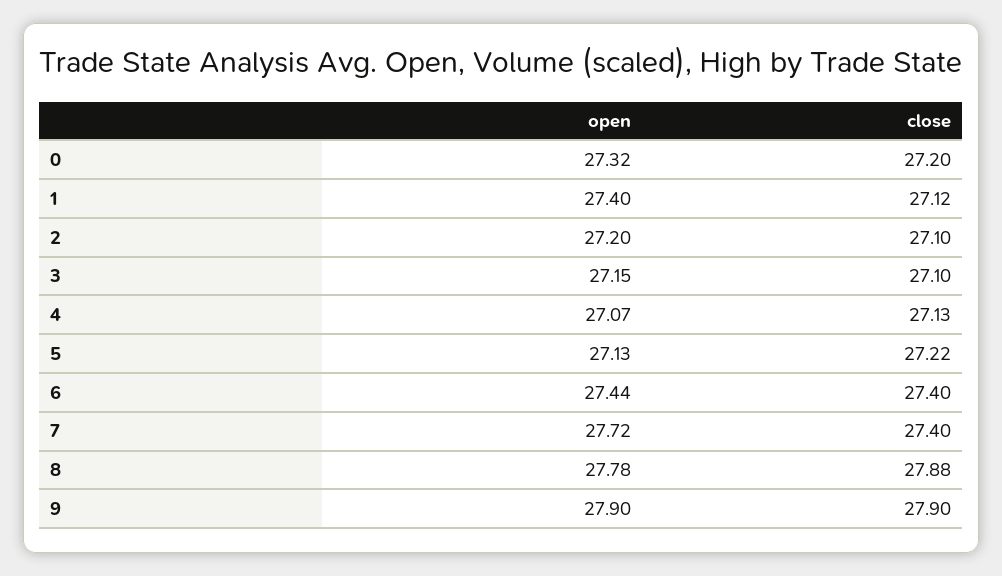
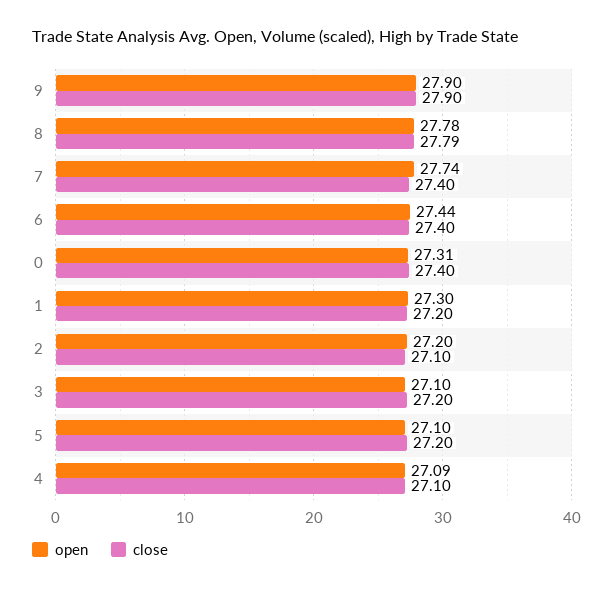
  {
    "open": {
-     "0": 27.32,
+     "0": 27.31,
-     "1": 27.4,
+     "1": 27.3,
      "2": 27.2,
-     "3": 27.15,
+     "3": 27.1,
-     "4": 27.07,
+     "4": 27.09,
-     "5": 27.13,
+     "5": 27.1,
      "6": 27.44,
-     "7": 27.72,
+     "7": 27.74,
      "8": 27.78,
      "9": 27.9
    },
    "close": {
-     "0": 27.2,
+     "0": 27.4,
-     "1": 27.12,
+     "1": 27.2,
      "2": 27.1,
-     "3": 27.1,
+     "3": 27.2,
-     "4": 27.13,
+     "4": 27.1,
-     "5": 27.22,
+     "5": 27.2,
      "6": 27.4,
      "7": 27.4,
-     "8": 27.88,
+     "8": 27.79,
      "9": 27.9
    }
  }

